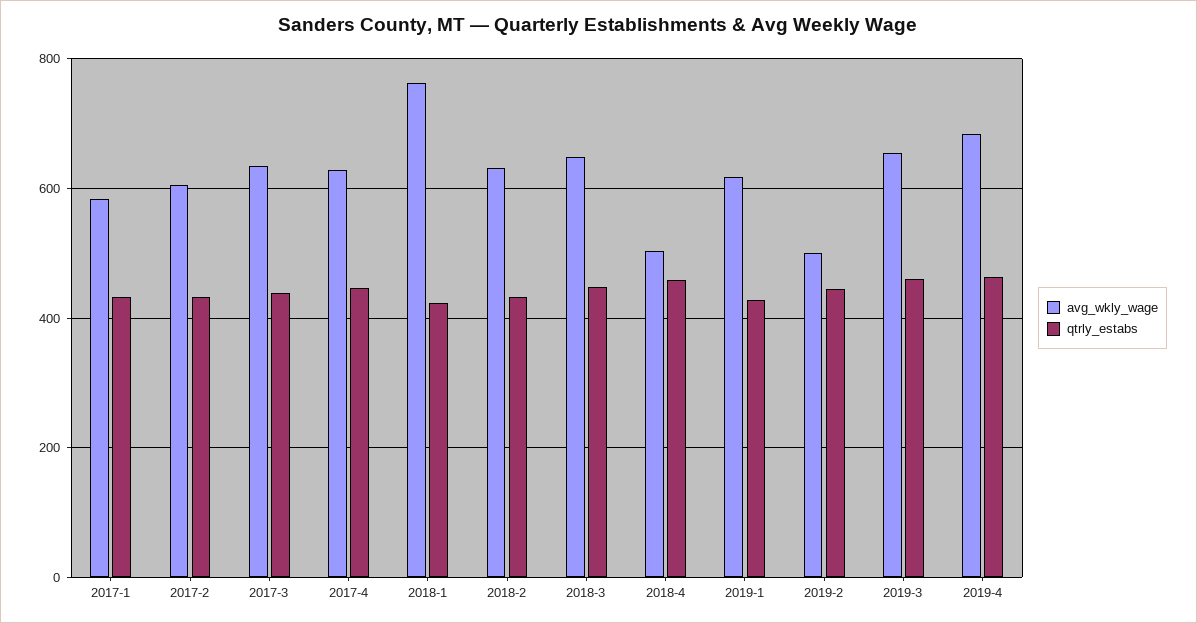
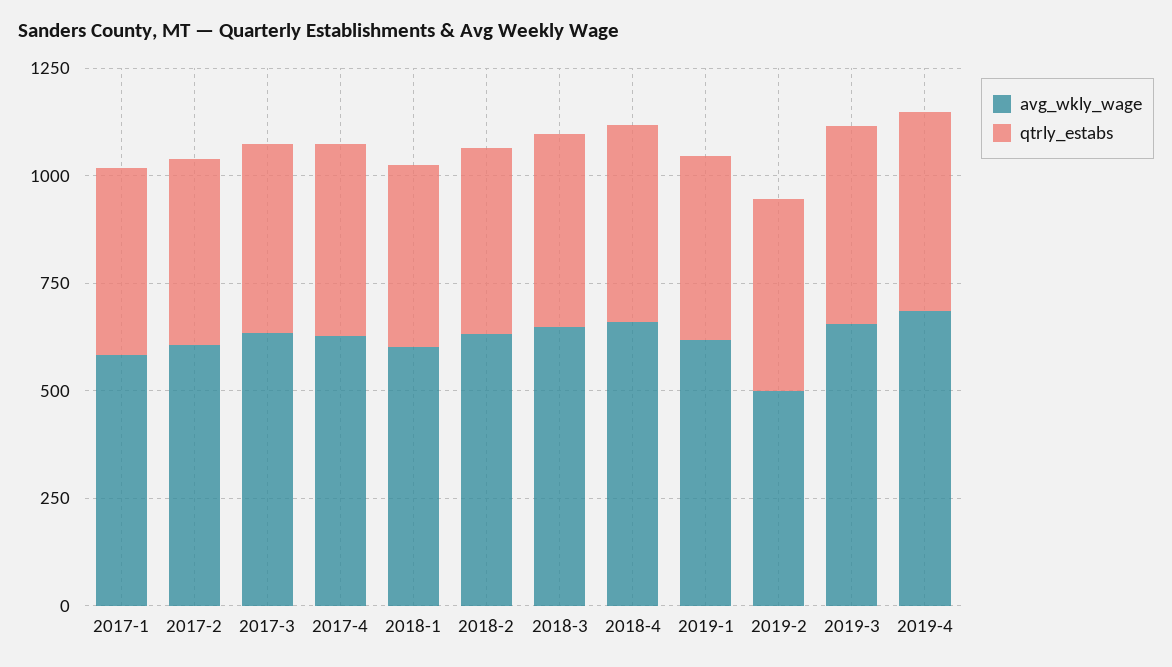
  {
    "avg_wkly_wage": {
      "2017-1": 580,
      "2017-2": 600,
      "2017-3": 640,
      "2017-4": 620,
-     "2018-1": 760,
+     "2018-1": 600,
      "2018-2": 640,
      "2018-3": 640,
-     "2018-4": 500,
+     "2018-4": 650,
      "2019-1": 620,
      "2019-2": 500,
      "2019-3": 660,
      "2019-4": 680
    },
    "qtrly_estabs": {
      "2017-1": 440,
      "2017-2": 440,
      "2017-3": 440,
      "2017-4": 440,
      "2018-1": 420,
      "2018-2": 440,
      "2018-3": 440,
      "2018-4": 460,
      "2019-1": 420,
      "2019-2": 440,
      "2019-3": 460,
      "2019-4": 460
    }
  }

